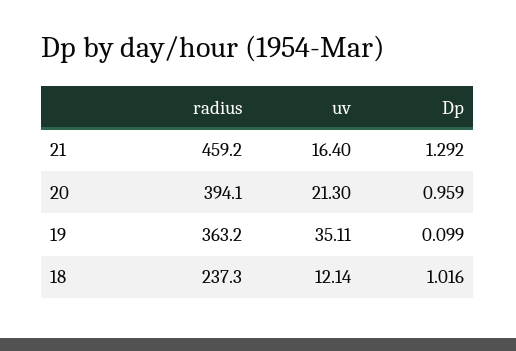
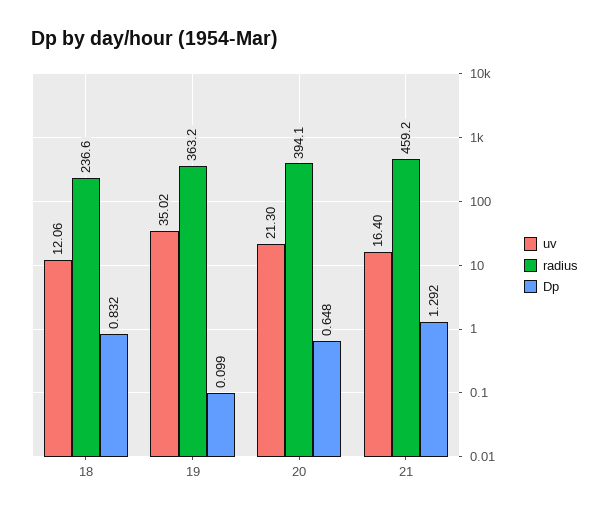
  {
    "radius": {
      "21": 459.2,
      "20": 394.1,
      "19": 363.2,
-     "18": 237.3
+     "18": 236.6
    },
    "uv": {
      "21": 16.4,
      "20": 21.3,
-     "19": 35.11,
+     "19": 35.02,
-     "18": 12.14
+     "18": 12.06
    },
    "Dp": {
      "21": 1.292,
-     "20": 0.959,
+     "20": 0.648,
      "19": 0.099,
-     "18": 1.016
+     "18": 0.832
    }
  }

